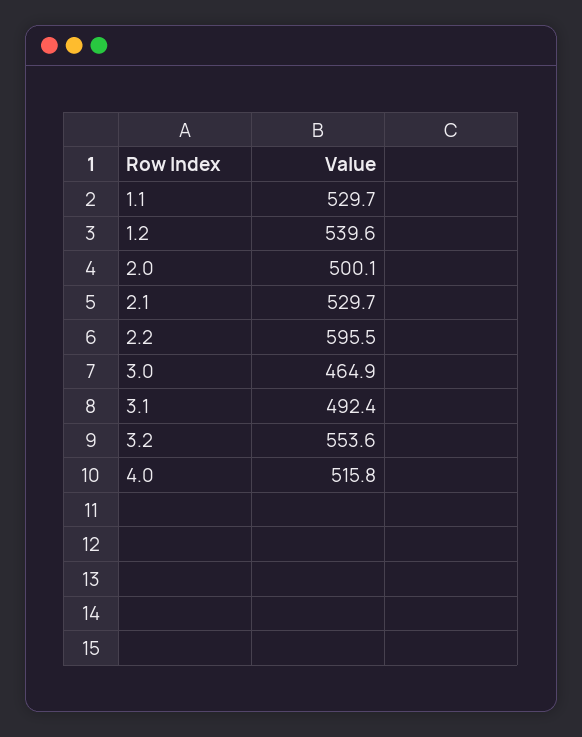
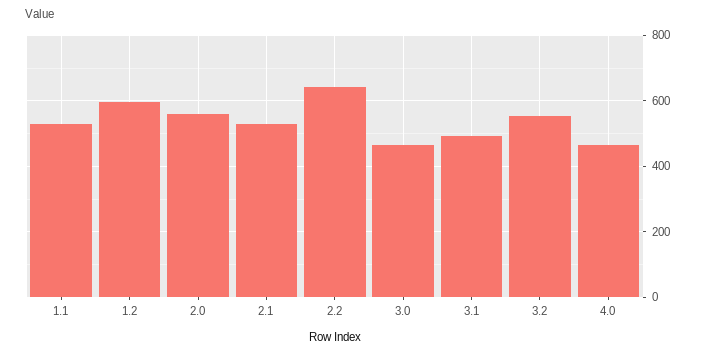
  {
    "1.1": 529.7,
-   "1.2": 539.6,
+   "1.2": 600,
-   "2.0": 500.1,
+   "2.0": 560,
    "2.1": 529.7,
-   "2.2": 595.5,
+   "2.2": 640,
    "3.0": 464.9,
    "3.1": 492.4,
    "3.2": 553.6,
-   "4.0": 515.8
+   "4.0": 460
  }

